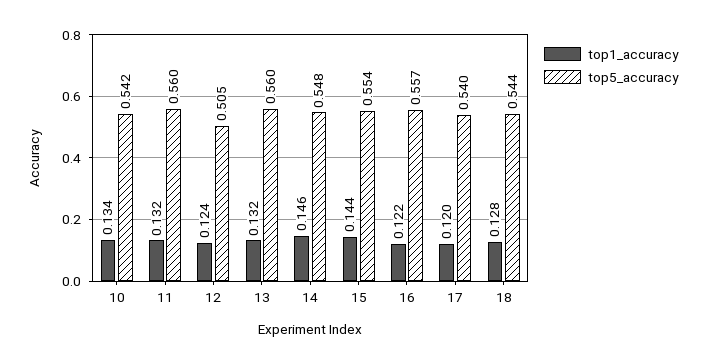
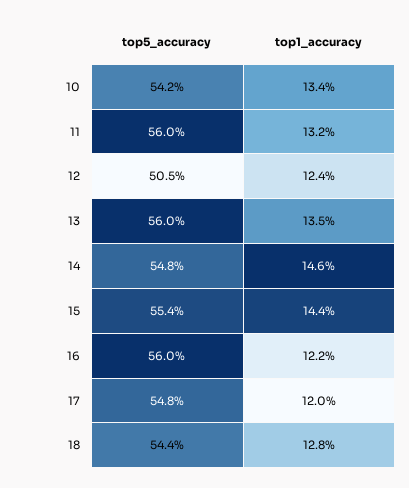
  {
    "top1_accuracy": {
      "10": 0.134,
      "11": 0.132,
      "12": 0.124,
-     "13": 0.132,
+     "13": 0.135,
      "14": 0.146,
      "15": 0.144,
      "16": 0.122,
      "17": 0.12,
      "18": 0.128
    },
    "top5_accuracy": {
      "10": 0.542,
      "11": 0.56,
      "12": 0.505,
      "13": 0.56,
      "14": 0.548,
      "15": 0.554,
-     "16": 0.557,
+     "16": 0.56,
-     "17": 0.54,
+     "17": 0.548,
      "18": 0.544
    }
  }

